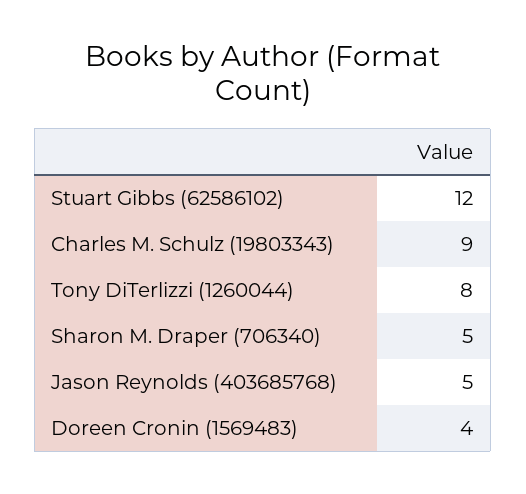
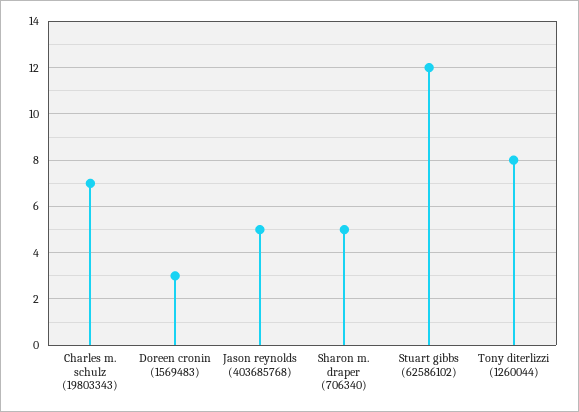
  {
    "Stuart Gibbs (62586102)": 12,
-   "Charles M. Schulz (19803343)": 9,
+   "Charles M. Schulz (19803343)": 7,
    "Tony DiTerlizzi (1260044)": 8,
    "Sharon M. Draper (706340)": 5,
    "Jason Reynolds (403685768)": 5,
-   "Doreen Cronin (1569483)": 4
+   "Doreen Cronin (1569483)": 3
  }

